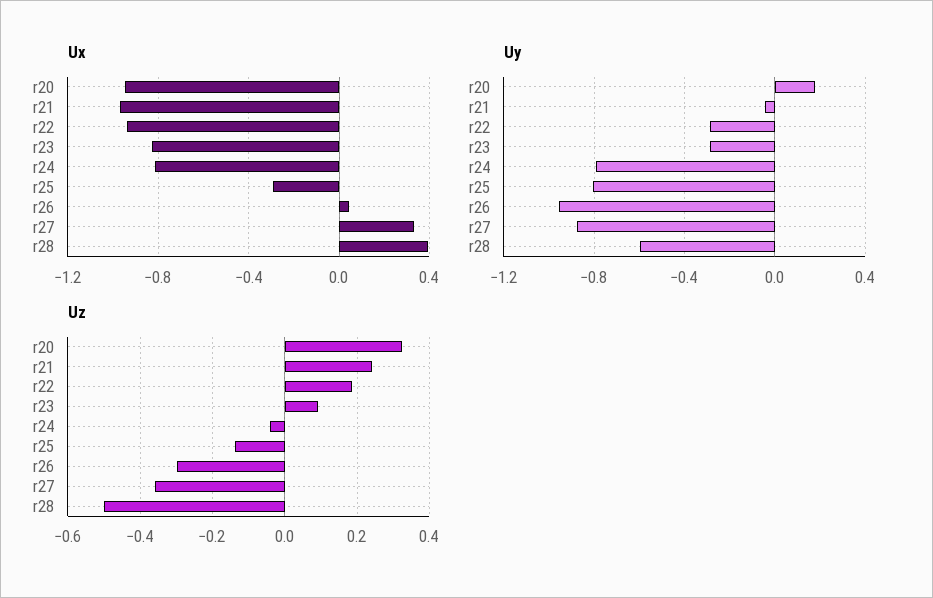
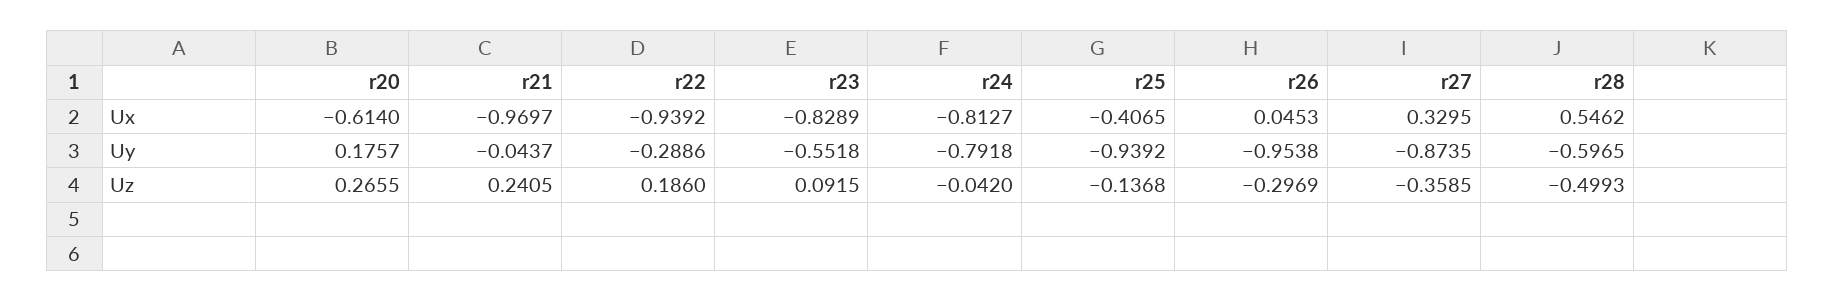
  {
    "Ux": {
-     "r20": -0.95,
+     "r20": -0.614,
      "r21": -0.9697,
      "r22": -0.9392,
      "r23": -0.8289,
      "r24": -0.8127,
-     "r25": -0.3,
+     "r25": -0.4065,
      "r26": 0.0453,
      "r27": 0.3295,
-     "r28": 0.4
+     "r28": 0.5462
    },
    "Uy": {
      "r20": 0.1757,
      "r21": -0.0437,
      "r22": -0.2886,
-     "r23": -0.3,
+     "r23": -0.5518,
      "r24": -0.7918,
-     "r25": -0.8,
+     "r25": -0.9392,
      "r26": -0.9538,
      "r27": -0.8735,
      "r28": -0.5965
    },
    "Uz": {
-     "r20": 0.32,
+     "r20": 0.2655,
      "r21": 0.2405,
      "r22": 0.186,
      "r23": 0.0915,
      "r24": -0.042,
      "r25": -0.1368,
      "r26": -0.2969,
      "r27": -0.3585,
      "r28": -0.4993
    }
  }

